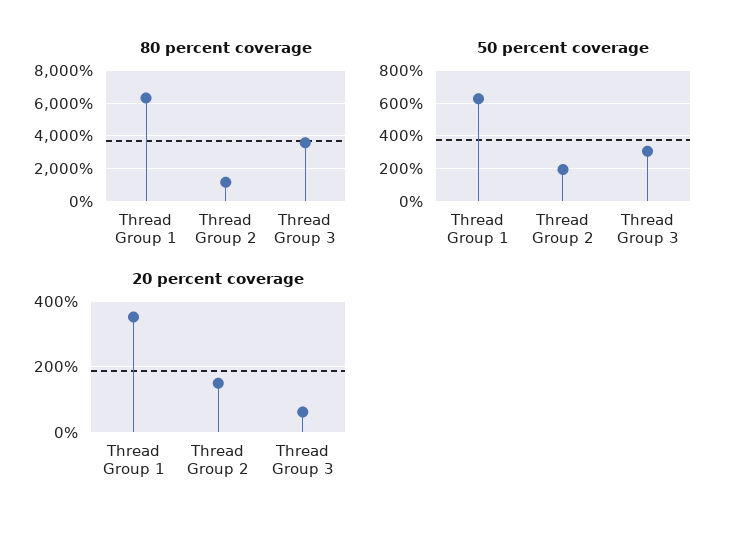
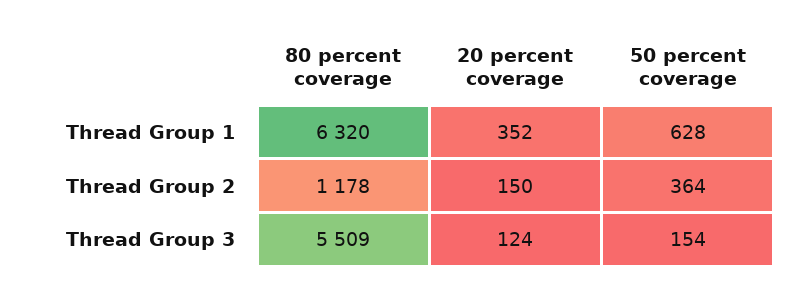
  {
    "80 percent coverage": {
      "Thread Group 1": 6320,
      "Thread Group 2": 1178,
-     "Thread Group 3": 3500
+     "Thread Group 3": 5509
    },
    "50 percent coverage": {
      "Thread Group 1": 628,
-     "Thread Group 2": 200,
+     "Thread Group 2": 364,
-     "Thread Group 3": 300
+     "Thread Group 3": 154
    },
    "20 percent coverage": {
      "Thread Group 1": 352,
      "Thread Group 2": 150,
-     "Thread Group 3": 60
+     "Thread Group 3": 124
    }
  }

